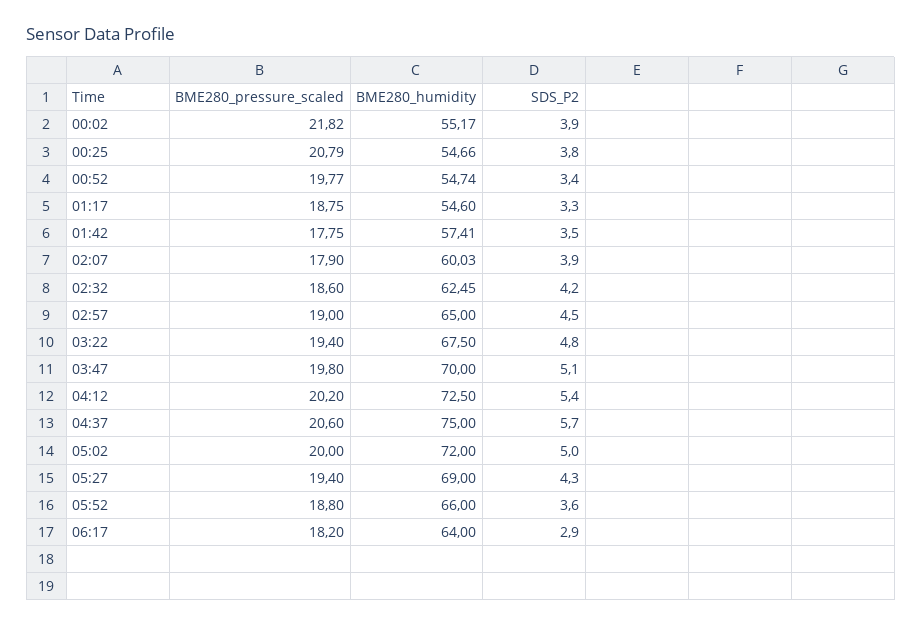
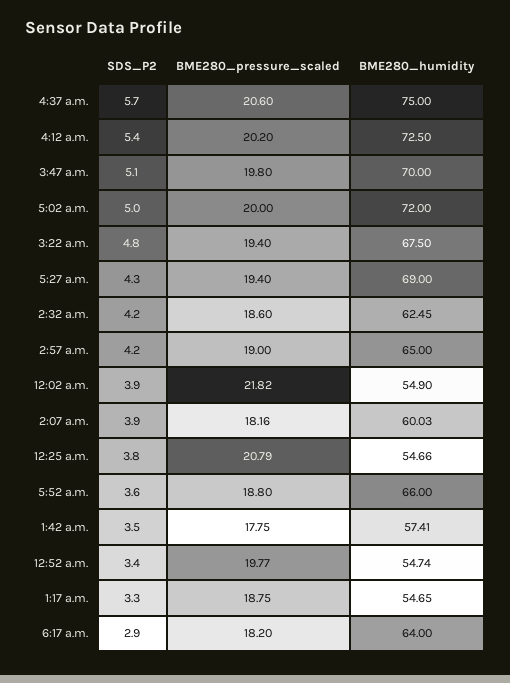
  {
    "BME280_pressure_scaled": {
      "00:02": 21.82,
      "00:25": 20.79,
      "00:52": 19.77,
      "01:17": 18.75,
      "01:42": 17.75,
-     "02:07": 17.9,
+     "02:07": 18.16,
      "02:32": 18.6,
      "02:57": 19,
      "03:22": 19.4,
      "03:47": 19.8,
      "04:12": 20.2,
      "04:37": 20.6,
      "05:02": 20,
      "05:27": 19.4,
      "05:52": 18.8,
      "06:17": 18.2
    },
    "BME280_humidity": {
-     "00:02": 55.17,
+     "00:02": 54.9,
      "00:25": 54.66,
      "00:52": 54.74,
-     "01:17": 54.6,
+     "01:17": 54.65,
      "01:42": 57.41,
      "02:07": 60.03,
      "02:32": 62.45,
      "02:57": 65,
      "03:22": 67.5,
      "03:47": 70,
      "04:12": 72.5,
      "04:37": 75,
      "05:02": 72,
      "05:27": 69,
      "05:52": 66,
      "06:17": 64
    },
    "SDS_P2": {
      "00:02": 3.9,
      "00:25": 3.8,
      "00:52": 3.4,
      "01:17": 3.3,
      "01:42": 3.5,
      "02:07": 3.9,
      "02:32": 4.2,
-     "02:57": 4.5,
+     "02:57": 4.2,
      "03:22": 4.8,
      "03:47": 5.1,
      "04:12": 5.4,
      "04:37": 5.7,
      "05:02": 5,
      "05:27": 4.3,
      "05:52": 3.6,
      "06:17": 2.9
    }
  }

